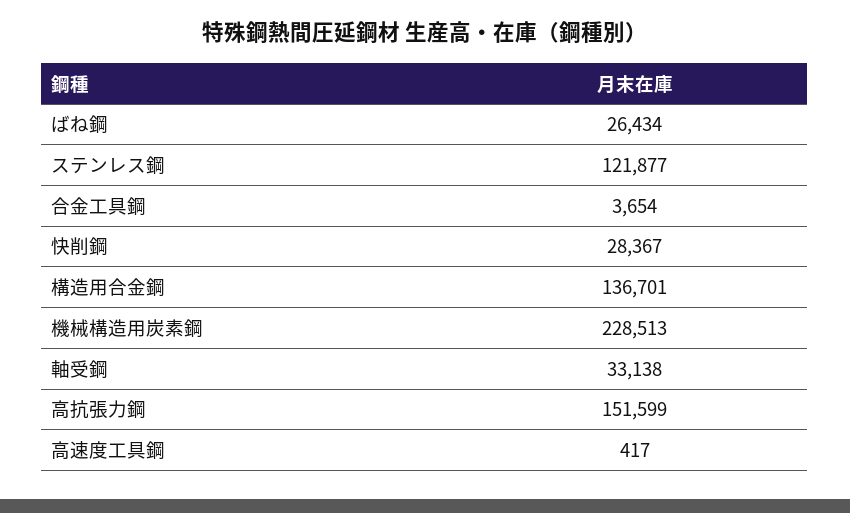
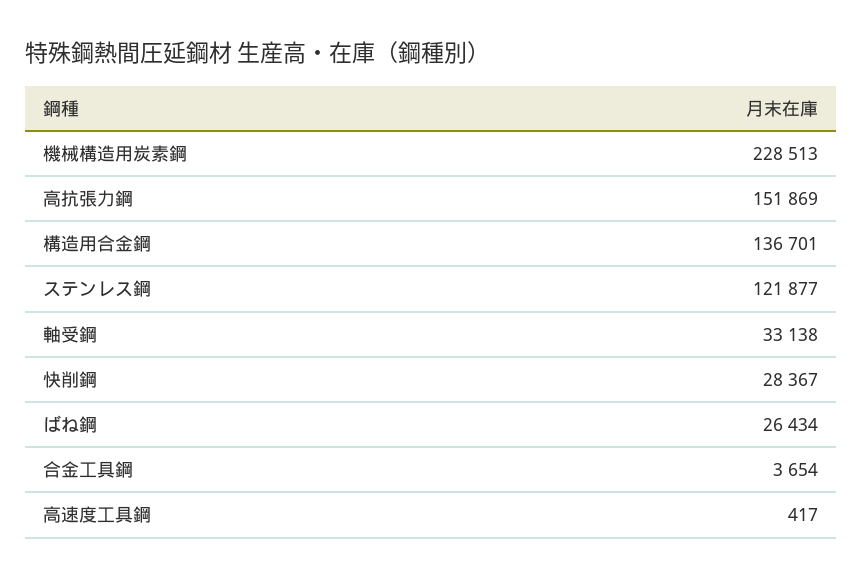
  {
    "ばね鋼": 26434,
    "ステンレス鋼": 121877,
    "合金工具鋼": 3654,
    "快削鋼": 28367,
    "構造用合金鋼": 136701,
    "機械構造用炭素鋼": 228513,
    "軸受鋼": 33138,
-   "高抗張力鋼": 151599,
+   "高抗張力鋼": 151869,
    "高速度工具鋼": 417
  }

